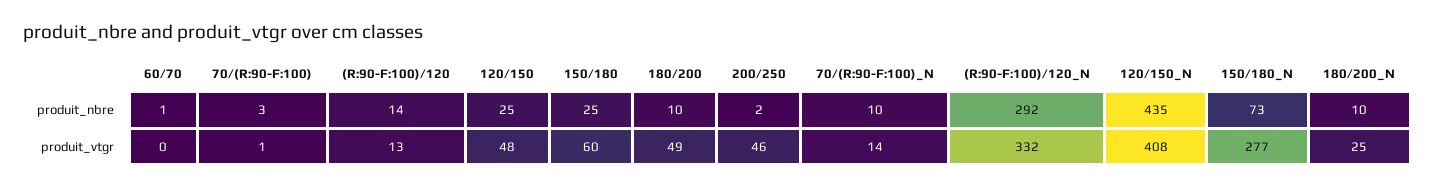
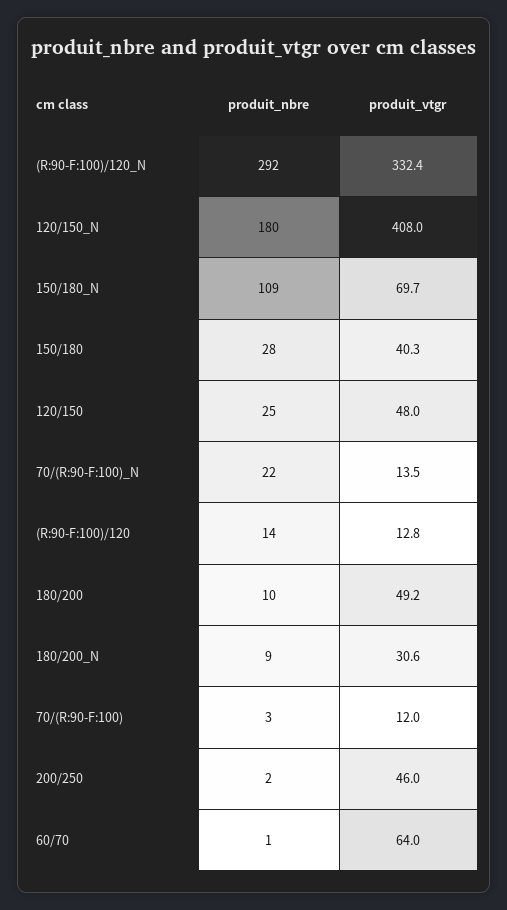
  {
    "60/70": {
      "produit_nbre": 1,
-     "produit_vtgr": 0
+     "produit_vtgr": 64
    },
    "70/(R:90-F:100)": {
      "produit_nbre": 3,
-     "produit_vtgr": 1
+     "produit_vtgr": 12
    },
    "(R:90-F:100)/120": {
      "produit_nbre": 14,
      "produit_vtgr": 12.8
    },
    "120/150": {
      "produit_nbre": 25,
      "produit_vtgr": 48
    },
    "150/180": {
-     "produit_nbre": 25,
+     "produit_nbre": 28,
-     "produit_vtgr": 60
+     "produit_vtgr": 40.3
    },
    "180/200": {
      "produit_nbre": 10,
      "produit_vtgr": 49.2
    },
    "200/250": {
      "produit_nbre": 2,
      "produit_vtgr": 46
    },
    "70/(R:90-F:100)_N": {
-     "produit_nbre": 10,
+     "produit_nbre": 22,
      "produit_vtgr": 13.5
    },
    "(R:90-F:100)/120_N": {
      "produit_nbre": 292,
      "produit_vtgr": 332.4
    },
    "120/150_N": {
-     "produit_nbre": 435,
+     "produit_nbre": 180,
      "produit_vtgr": 408
    },
    "150/180_N": {
-     "produit_nbre": 73,
+     "produit_nbre": 109,
-     "produit_vtgr": 277
+     "produit_vtgr": 69.7
    },
    "180/200_N": {
-     "produit_nbre": 10,
+     "produit_nbre": 9,
-     "produit_vtgr": 25
+     "produit_vtgr": 30.6
    }
  }

